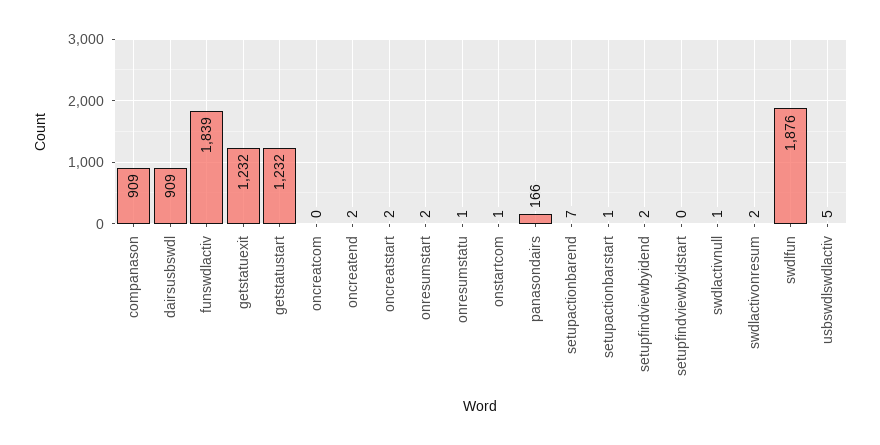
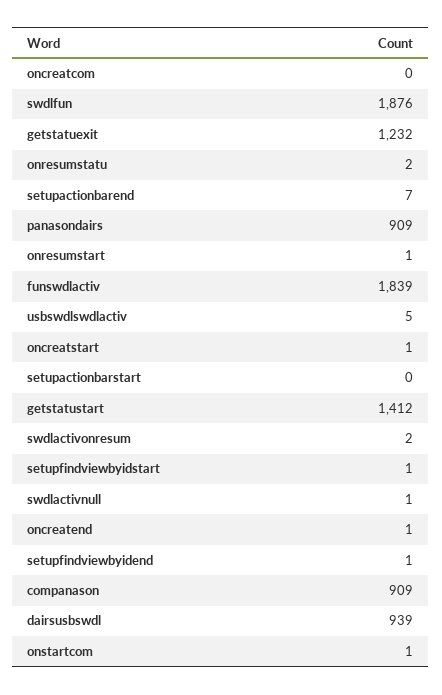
  {
    "companason": 909,
-   "dairsusbswdl": 909,
+   "dairsusbswdl": 939,
    "funswdlactiv": 1839,
    "getstatuexit": 1232,
-   "getstatustart": 1232,
+   "getstatustart": 1412,
    "oncreatcom": 0,
-   "oncreatend": 2,
+   "oncreatend": 1,
-   "oncreatstart": 2,
+   "oncreatstart": 1,
-   "onresumstart": 2,
+   "onresumstart": 1,
-   "onresumstatu": 1,
+   "onresumstatu": 2,
    "onstartcom": 1,
-   "panasondairs": 166,
+   "panasondairs": 909,
    "setupactionbarend": 7,
-   "setupactionbarstart": 1,
+   "setupactionbarstart": 0,
-   "setupfindviewbyidend": 2,
+   "setupfindviewbyidend": 1,
-   "setupfindviewbyidstart": 0,
+   "setupfindviewbyidstart": 1,
    "swdlactivnull": 1,
    "swdlactivonresum": 2,
    "swdlfun": 1876,
    "usbswdlswdlactiv": 5
  }

